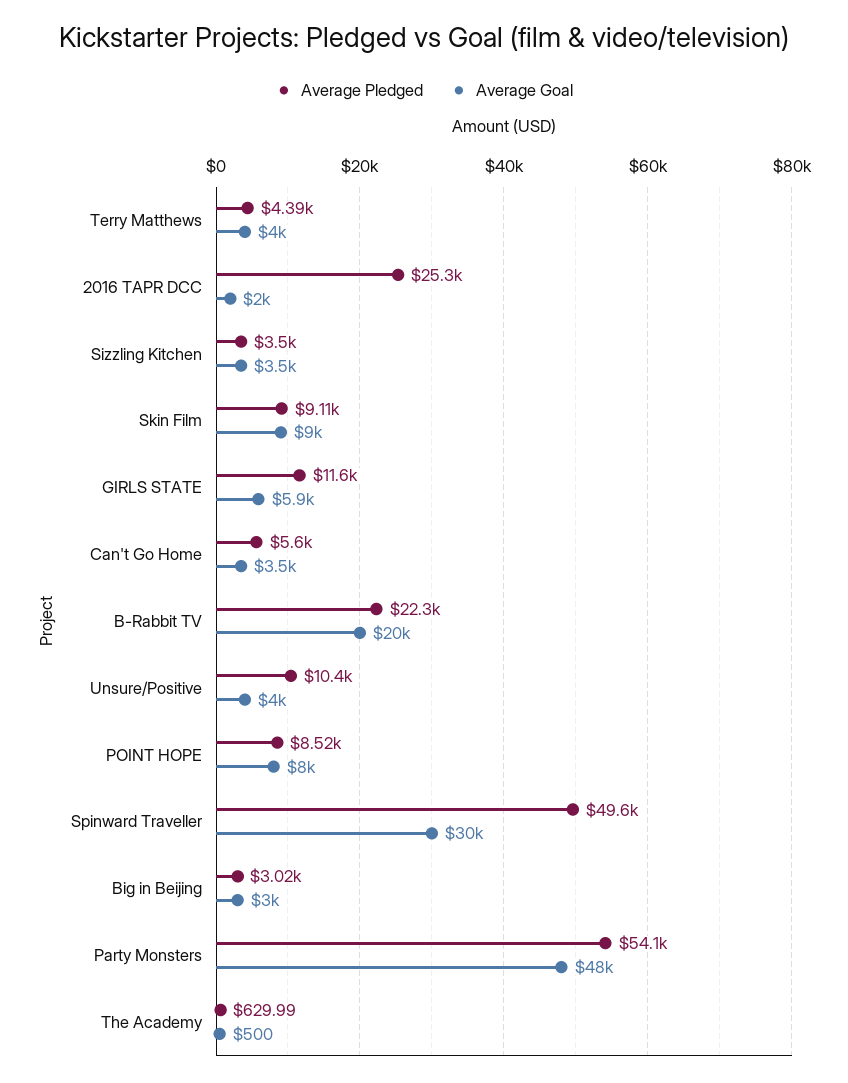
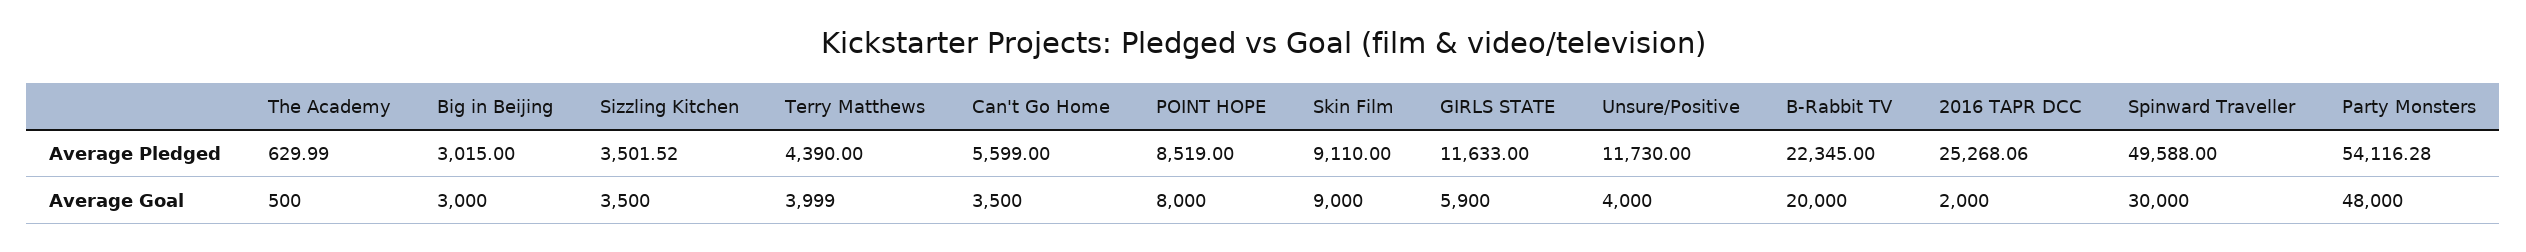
  {
    "Average Pledged": {
      "Terry Matthews": 4390,
      "2016 TAPR DCC": 25268.06,
      "Sizzling Kitchen": 3501.52,
      "Skin Film": 9110,
      "GIRLS STATE": 11633,
      "Can't Go Home": 5599,
      "B-Rabbit TV": 22345,
-     "Unsure/Positive": 10400,
+     "Unsure/Positive": 11730,
      "POINT HOPE": 8519,
      "Spinward Traveller": 49588,
      "Big in Beijing": 3015,
      "Party Monsters": 54116.28,
      "The Academy": 629.99
    },
    "Average Goal": {
      "Terry Matthews": 3999,
      "2016 TAPR DCC": 2000,
      "Sizzling Kitchen": 3500,
      "Skin Film": 9000,
      "GIRLS STATE": 5900,
      "Can't Go Home": 3500,
      "B-Rabbit TV": 20000,
      "Unsure/Positive": 4000,
      "POINT HOPE": 8000,
      "Spinward Traveller": 30000,
      "Big in Beijing": 3000,
      "Party Monsters": 48000,
      "The Academy": 500
    }
  }

